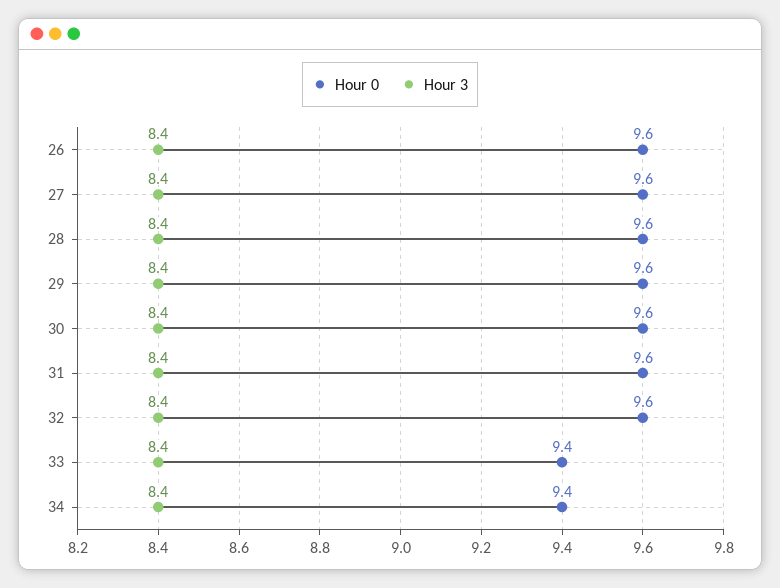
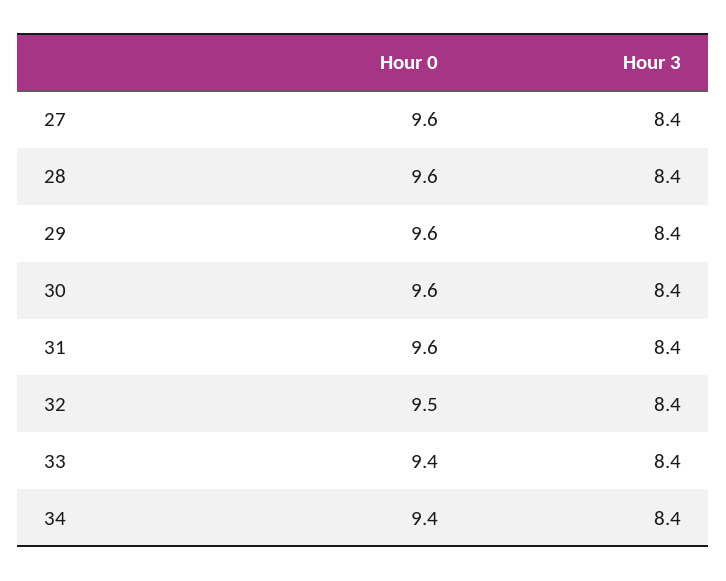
  {
    "Hour 0": {
-     "26": 9.6,
      "27": 9.6,
      "28": 9.6,
      "29": 9.6,
      "30": 9.6,
      "31": 9.6,
-     "32": 9.6,
+     "32": 9.5,
      "33": 9.4,
      "34": 9.4
    },
    "Hour 3": {
-     "26": 8.4,
      "27": 8.4,
      "28": 8.4,
      "29": 8.4,
      "30": 8.4,
      "31": 8.4,
      "32": 8.4,
      "33": 8.4,
      "34": 8.4
    }
  }

